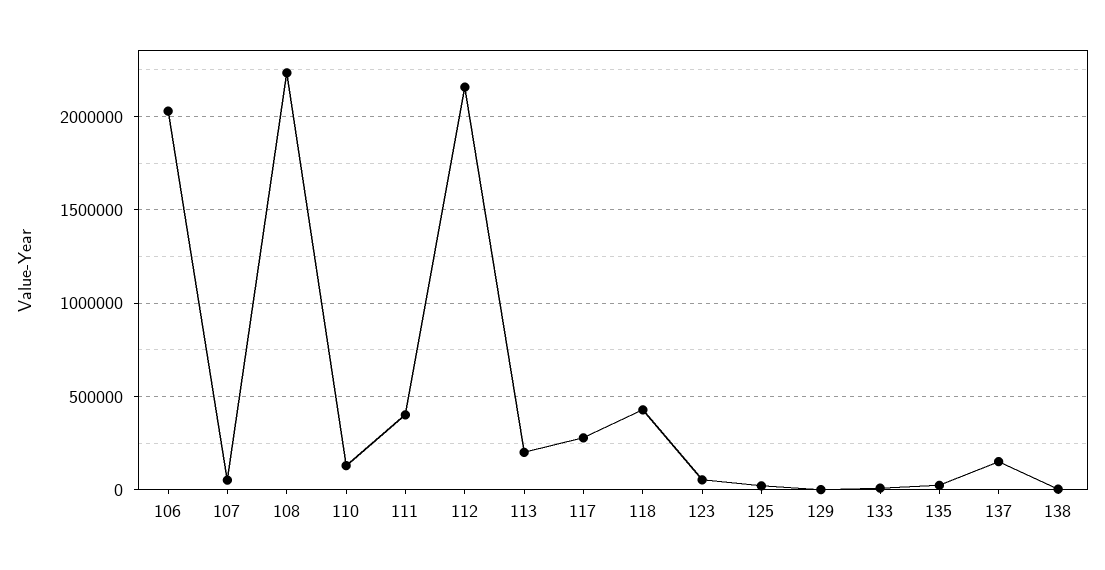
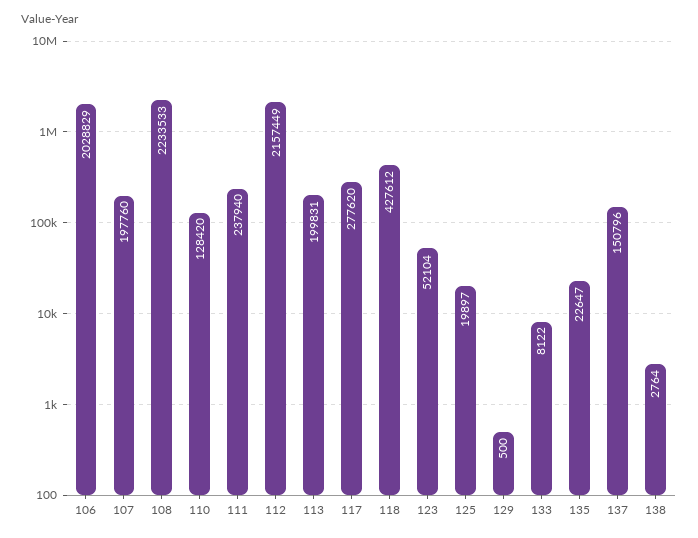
  {
    "106": 2028829,
-   "107": 50000,
+   "107": 197760,
    "108": 2233533,
    "110": 128420,
-   "111": 400000,
+   "111": 237940,
    "112": 2157449,
    "113": 199831,
    "117": 277620,
    "118": 427612,
    "123": 52104,
    "125": 19897,
    "129": 500,
    "133": 8122,
    "135": 22647,
    "137": 150796,
    "138": 2764
  }

